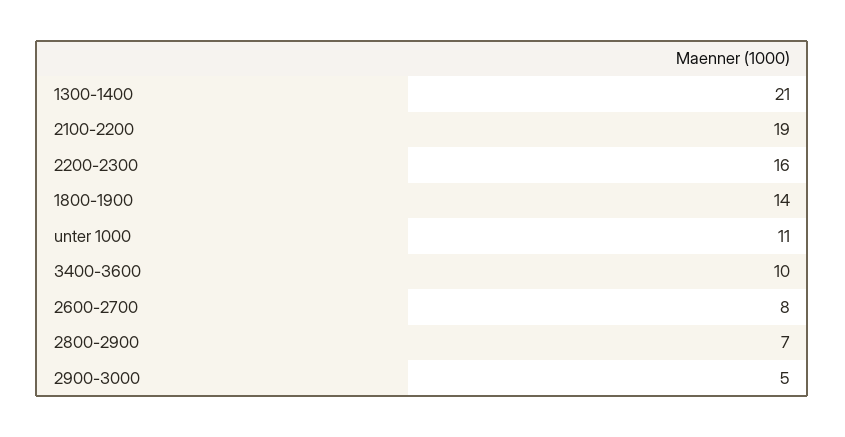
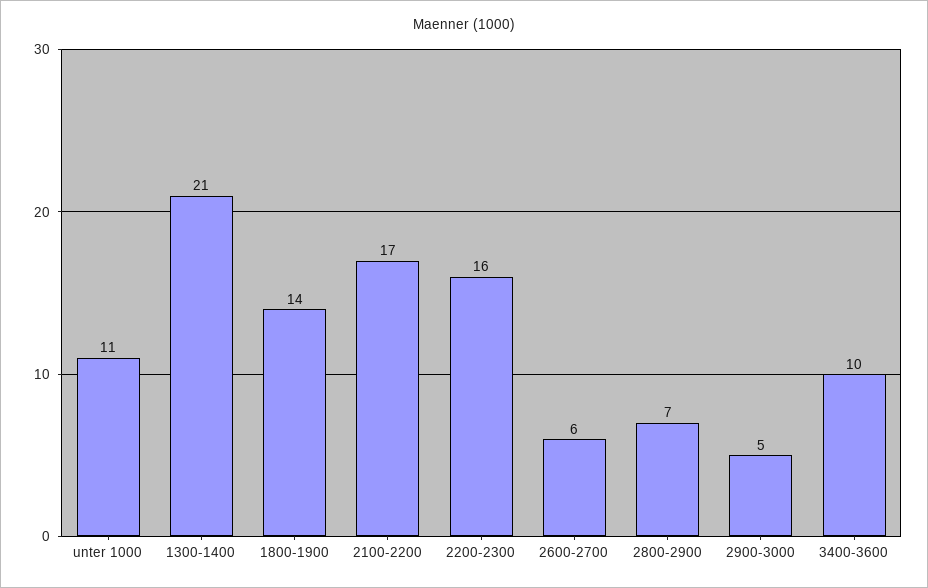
  {
    "1300-1400": 21,
-   "2100-2200": 19,
+   "2100-2200": 17,
    "2200-2300": 16,
    "1800-1900": 14,
    "unter 1000": 11,
    "3400-3600": 10,
-   "2600-2700": 8,
+   "2600-2700": 6,
    "2800-2900": 7,
    "2900-3000": 5
  }

